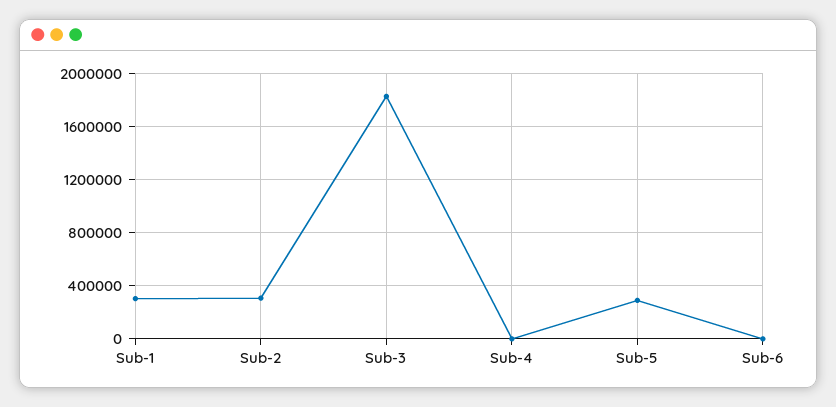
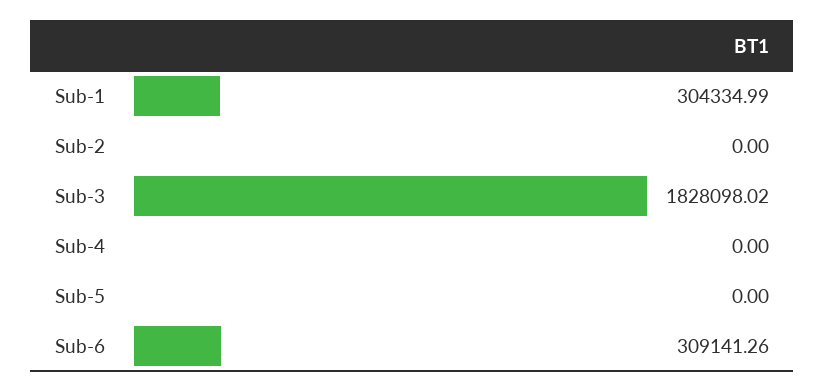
  {
    "Sub-1": 304334.99,
-   "Sub-2": 300000,
+   "Sub-2": 0,
    "Sub-3": 1828098.02,
    "Sub-4": 0,
-   "Sub-5": 300000,
+   "Sub-5": 0,
-   "Sub-6": 0
+   "Sub-6": 309141.26
  }

